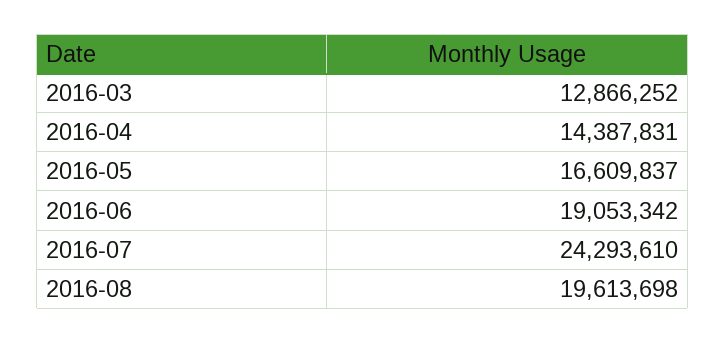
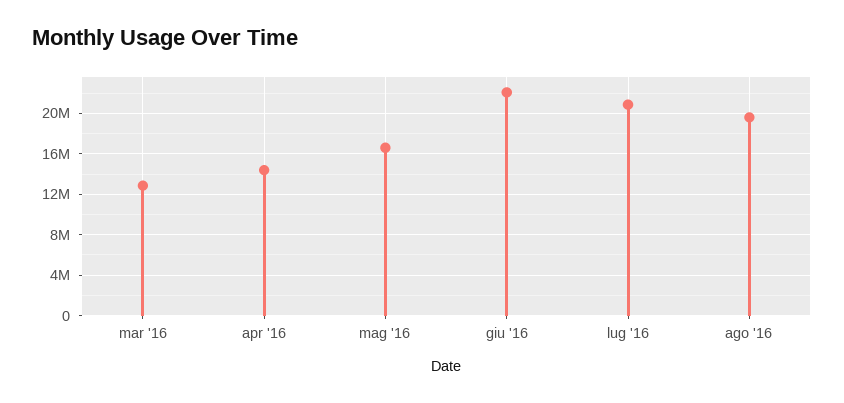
  {
    "2016-03": 12866252,
    "2016-04": 14387831,
    "2016-05": 16609837,
-   "2016-06": 19053342,
+   "2016-06": 22000000,
-   "2016-07": 24293610,
+   "2016-07": 21000000,
    "2016-08": 19613698
  }

